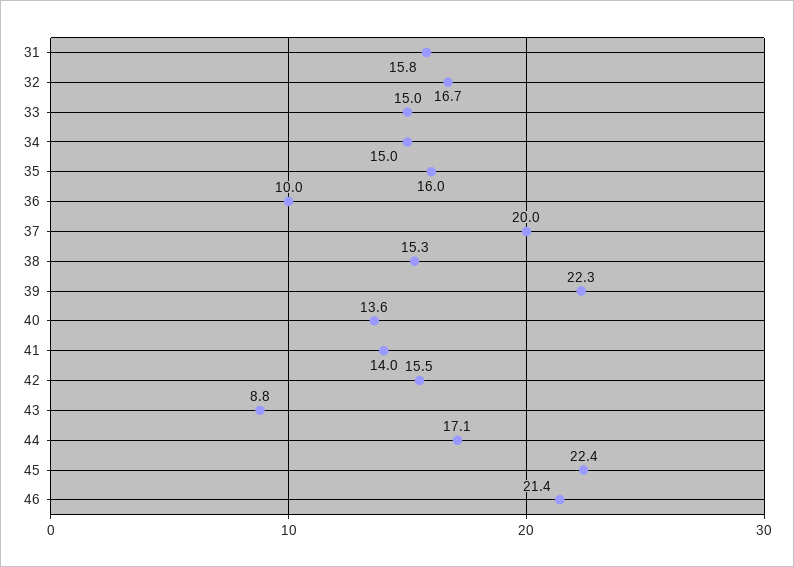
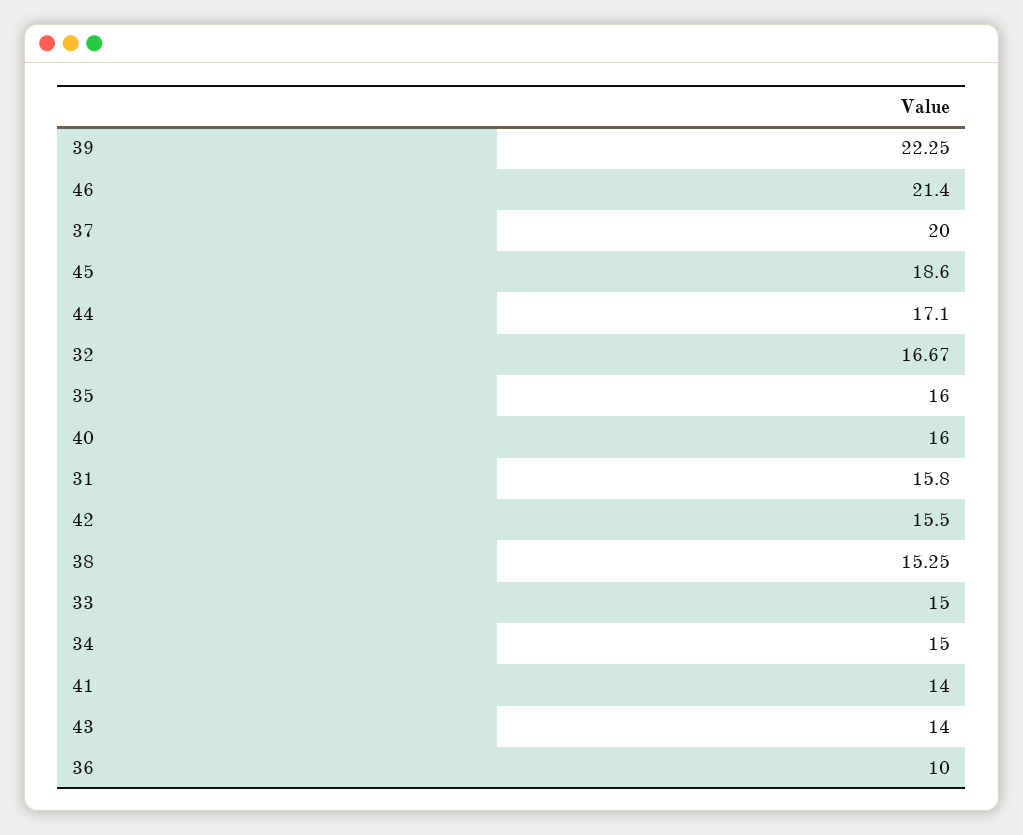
  {
    "31": 15.8,
    "32": 16.67,
    "33": 15,
    "34": 15,
    "35": 16,
    "36": 10,
    "37": 20,
    "38": 15.25,
    "39": 22.25,
-   "40": 13.6,
+   "40": 16,
    "41": 14,
    "42": 15.5,
-   "43": 8.8,
+   "43": 14,
    "44": 17.1,
-   "45": 22.4,
+   "45": 18.6,
    "46": 21.4
  }

